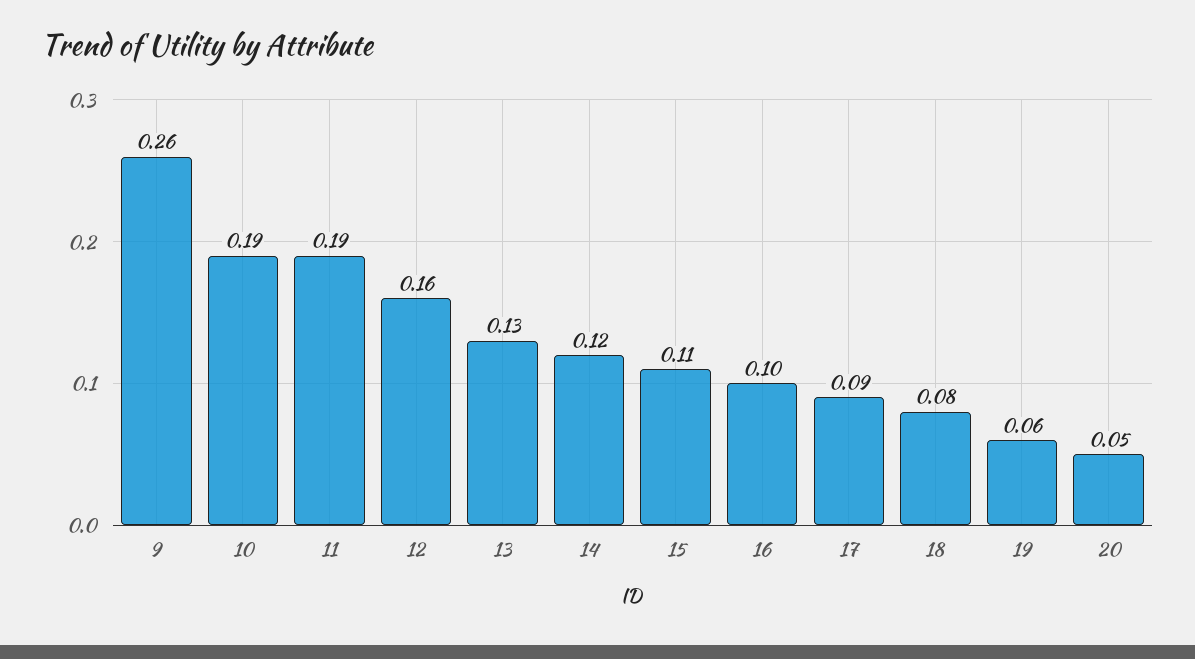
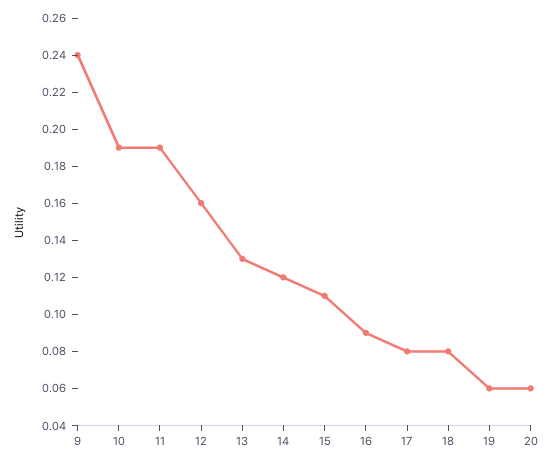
  {
-   "9": 0.26,
+   "9": 0.24,
    "10": 0.19,
    "11": 0.19,
    "12": 0.16,
    "13": 0.13,
    "14": 0.12,
    "15": 0.11,
-   "16": 0.1,
+   "16": 0.09,
-   "17": 0.09,
+   "17": 0.08,
    "18": 0.08,
    "19": 0.06,
-   "20": 0.05
+   "20": 0.06
  }

